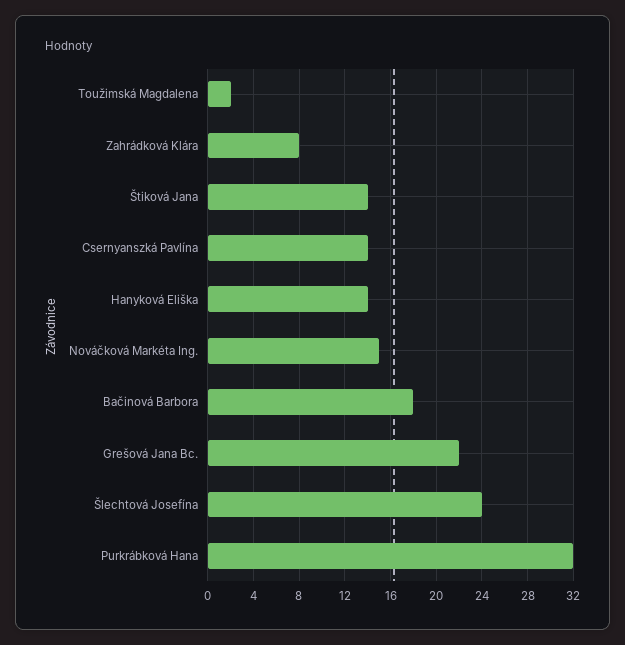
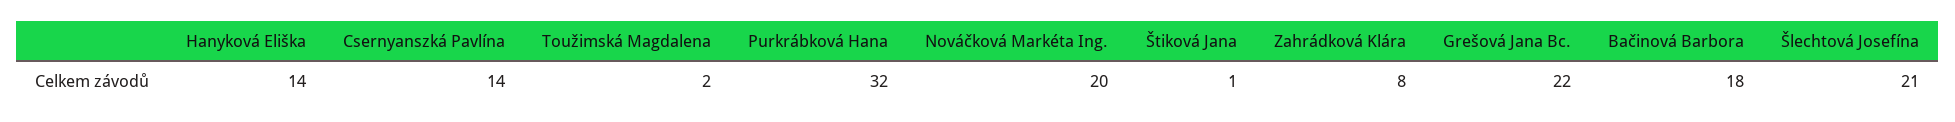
  {
    "Toužimská Magdalena": 2,
    "Zahrádková Klára": 8,
-   "Štiková Jana": 14,
+   "Štiková Jana": 1,
    "Csernyanszká Pavlína": 14,
    "Hanyková Eliška": 14,
-   "Nováčková Markéta Ing.": 15,
+   "Nováčková Markéta Ing.": 20,
    "Bačinová Barbora": 18,
    "Grešová Jana Bc.": 22,
-   "Šlechtová Josefína": 24,
+   "Šlechtová Josefína": 21,
    "Purkrábková Hana": 32
  }

